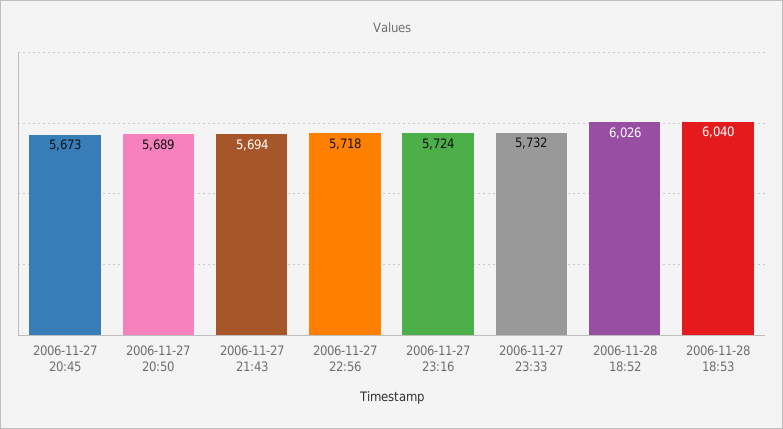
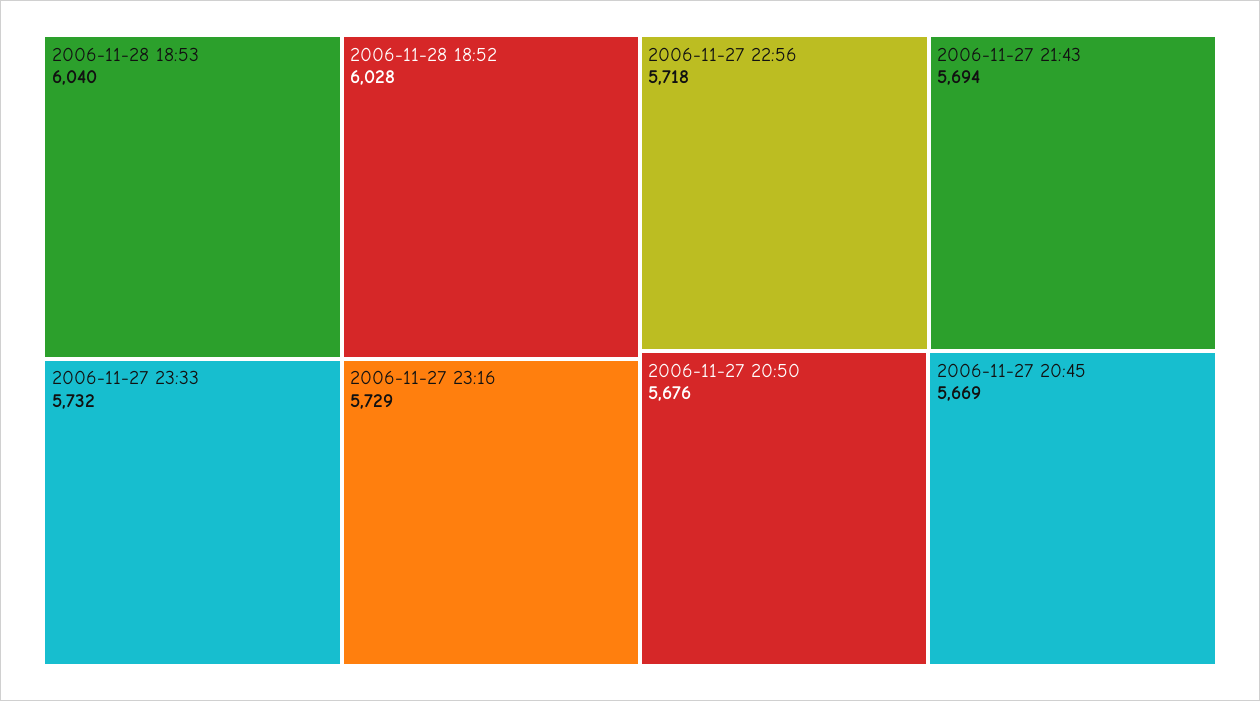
  {
-   "2006-11-27 20:45": 5673,
+   "2006-11-27 20:45": 5669,
-   "2006-11-27 20:50": 5689,
+   "2006-11-27 20:50": 5676,
    "2006-11-27 21:43": 5694,
    "2006-11-27 22:56": 5718,
-   "2006-11-27 23:16": 5724,
+   "2006-11-27 23:16": 5729,
    "2006-11-27 23:33": 5732,
-   "2006-11-28 18:52": 6026,
+   "2006-11-28 18:52": 6028,
    "2006-11-28 18:53": 6040
  }

